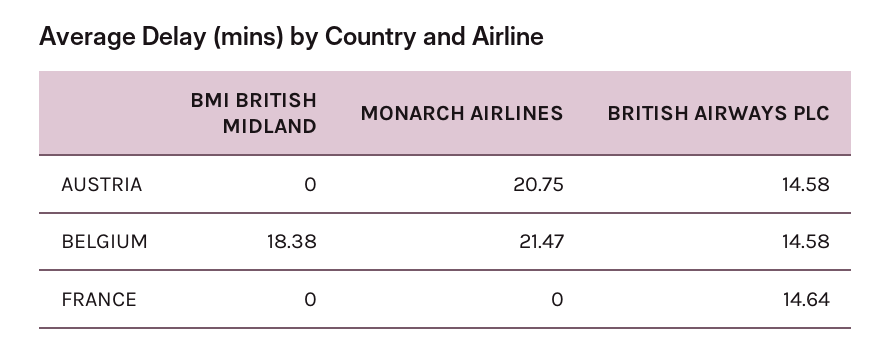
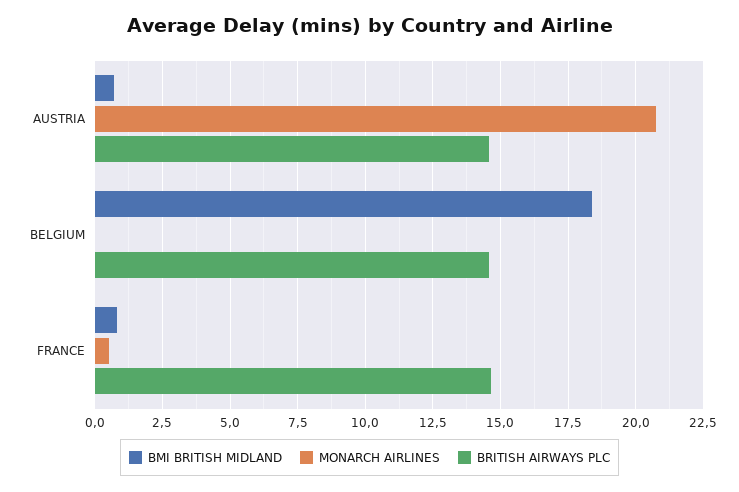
  {
    "BMI BRITISH MIDLAND": {
-     "AUSTRIA": 0,
+     "AUSTRIA": 0.75,
      "BELGIUM": 18.38,
-     "FRANCE": 0
+     "FRANCE": 0.75
    },
    "MONARCH AIRLINES": {
      "AUSTRIA": 20.75,
-     "BELGIUM": 21.47,
+     "BELGIUM": 0,
-     "FRANCE": 0
+     "FRANCE": 0.5
    },
    "BRITISH AIRWAYS PLC": {
      "AUSTRIA": 14.58,
      "BELGIUM": 14.58,
      "FRANCE": 14.64
    }
  }

